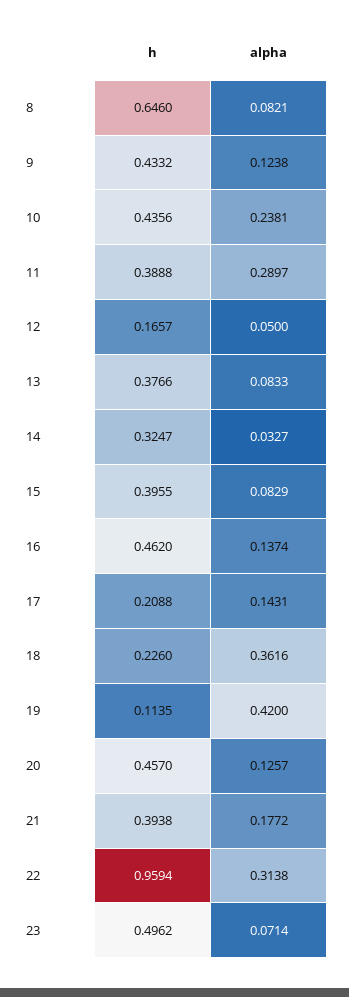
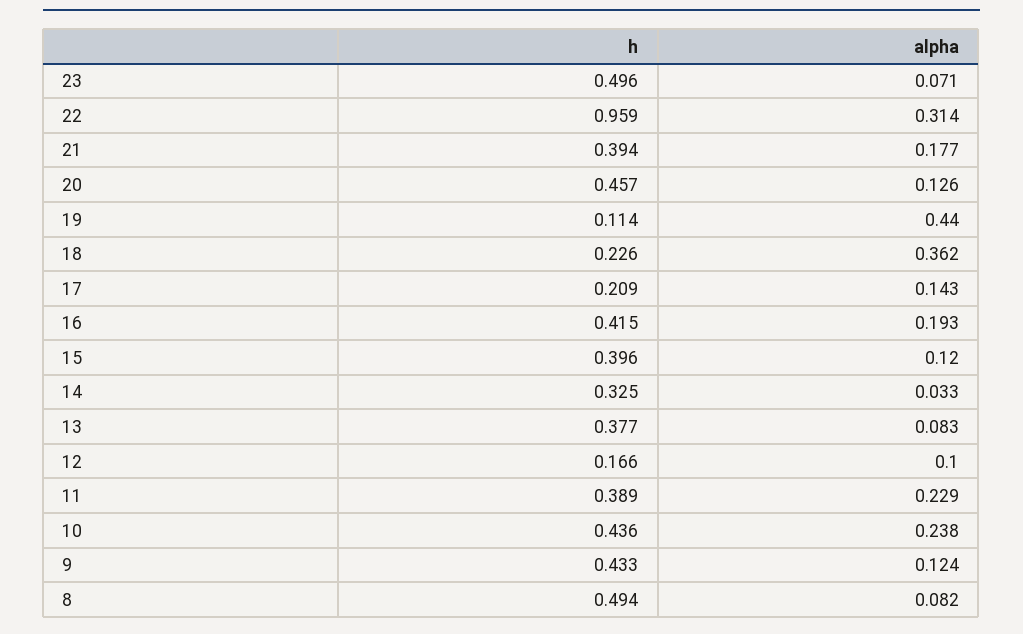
  {
    "h": {
-     "8": 0.646,
+     "8": 0.494,
      "9": 0.4332,
      "10": 0.4356,
      "11": 0.3888,
      "12": 0.1657,
      "13": 0.3766,
      "14": 0.3247,
      "15": 0.3955,
-     "16": 0.462,
+     "16": 0.415,
      "17": 0.2088,
      "18": 0.226,
      "19": 0.1135,
      "20": 0.457,
      "21": 0.3938,
      "22": 0.9594,
      "23": 0.4962
    },
    "alpha": {
      "8": 0.0821,
      "9": 0.1238,
      "10": 0.2381,
-     "11": 0.2897,
+     "11": 0.229,
-     "12": 0.05,
+     "12": 0.1,
      "13": 0.0833,
      "14": 0.0327,
-     "15": 0.0829,
+     "15": 0.12,
-     "16": 0.1374,
+     "16": 0.193,
      "17": 0.1431,
      "18": 0.3616,
-     "19": 0.42,
+     "19": 0.44,
      "20": 0.1257,
      "21": 0.1772,
      "22": 0.3138,
      "23": 0.0714
    }
  }

